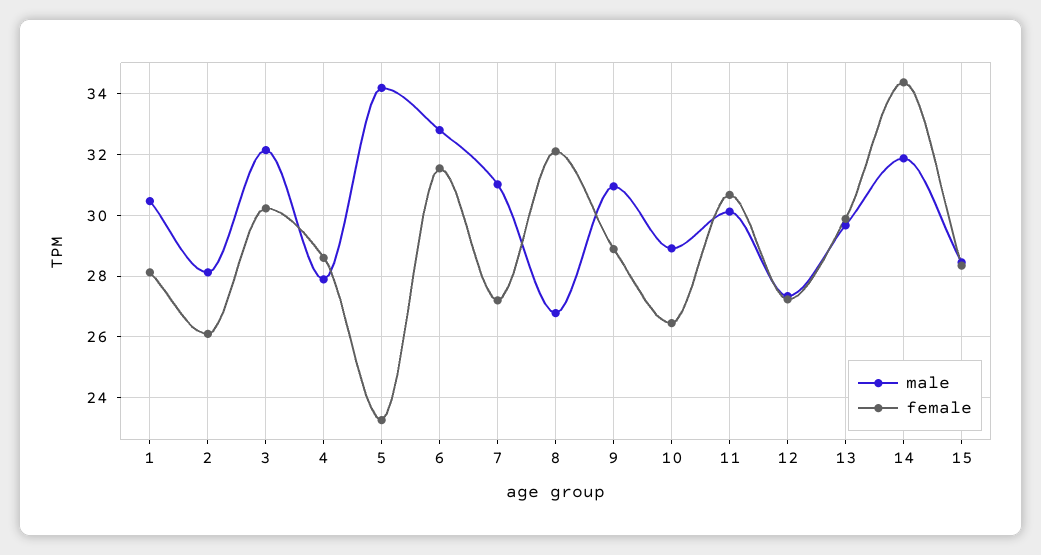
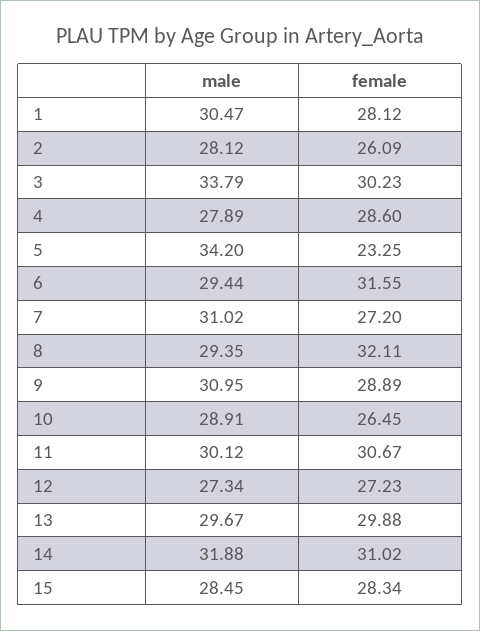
  {
    "male": {
      "1": 30.47,
      "2": 28.12,
-     "3": 32.2,
+     "3": 33.79,
      "4": 27.89,
      "5": 34.2,
-     "6": 32.8,
+     "6": 29.44,
      "7": 31.02,
-     "8": 26.8,
+     "8": 29.35,
      "9": 30.95,
      "10": 28.91,
      "11": 30.12,
      "12": 27.34,
      "13": 29.67,
      "14": 31.88,
      "15": 28.45
    },
    "female": {
      "1": 28.12,
      "2": 26.09,
      "3": 30.23,
      "4": 28.6,
      "5": 23.25,
      "6": 31.55,
      "7": 27.2,
      "8": 32.11,
      "9": 28.89,
      "10": 26.45,
      "11": 30.67,
      "12": 27.23,
      "13": 29.88,
-     "14": 34.4,
+     "14": 31.02,
      "15": 28.34
    }
  }

